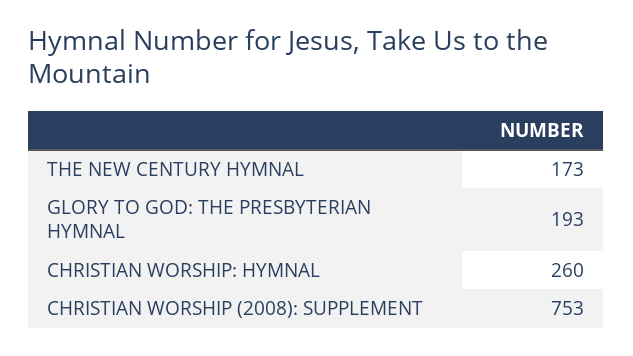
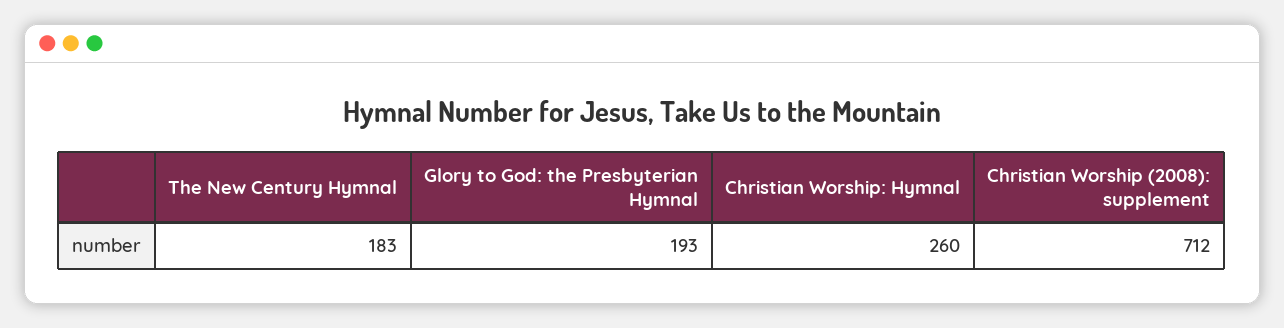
  {
-   "THE NEW CENTURY HYMNAL": 173,
+   "THE NEW CENTURY HYMNAL": 183,
    "GLORY TO GOD: THE PRESBYTERIAN HYMNAL": 193,
    "CHRISTIAN WORSHIP: HYMNAL": 260,
-   "CHRISTIAN WORSHIP (2008): SUPPLEMENT": 753
+   "CHRISTIAN WORSHIP (2008): SUPPLEMENT": 712
  }

